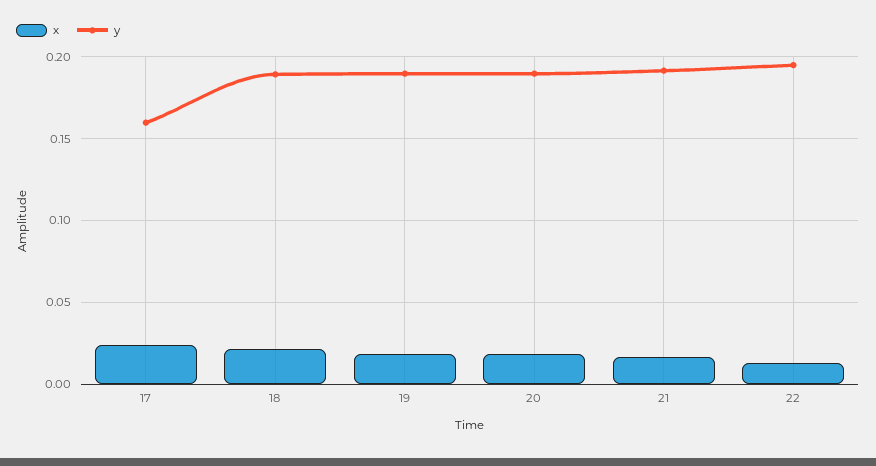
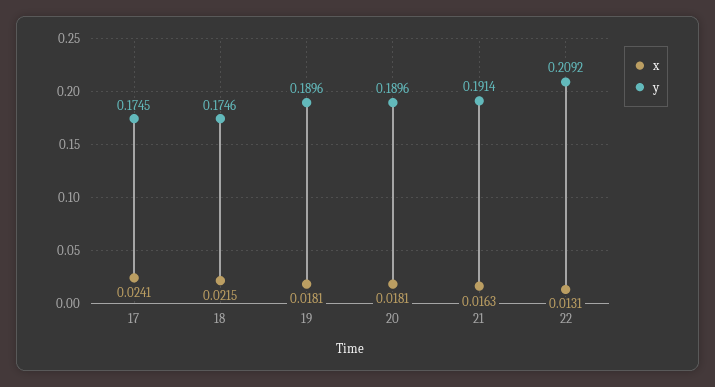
  {
    "x": {
      "17": 0.0241,
      "18": 0.0215,
      "19": 0.0181,
      "20": 0.0181,
      "21": 0.0163,
      "22": 0.0131
    },
    "y": {
-     "17": 0.16,
+     "17": 0.1745,
-     "18": 0.19,
+     "18": 0.1746,
      "19": 0.1896,
      "20": 0.1896,
      "21": 0.1914,
-     "22": 0.195
+     "22": 0.2092
    }
  }

